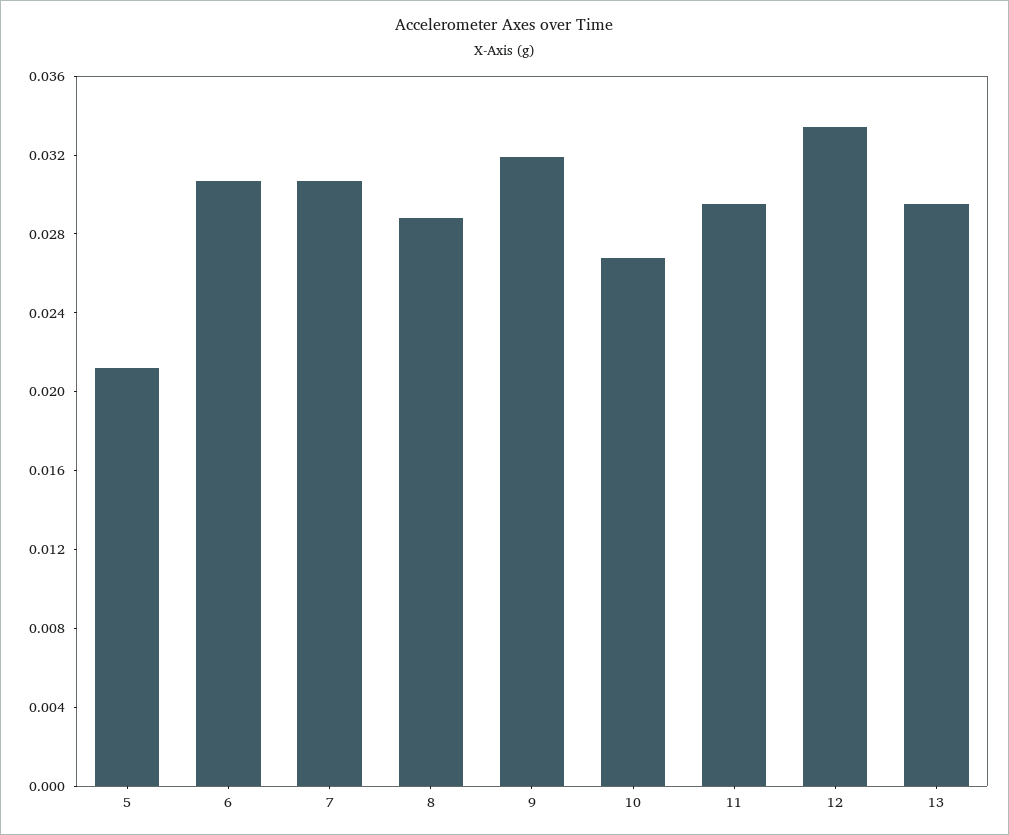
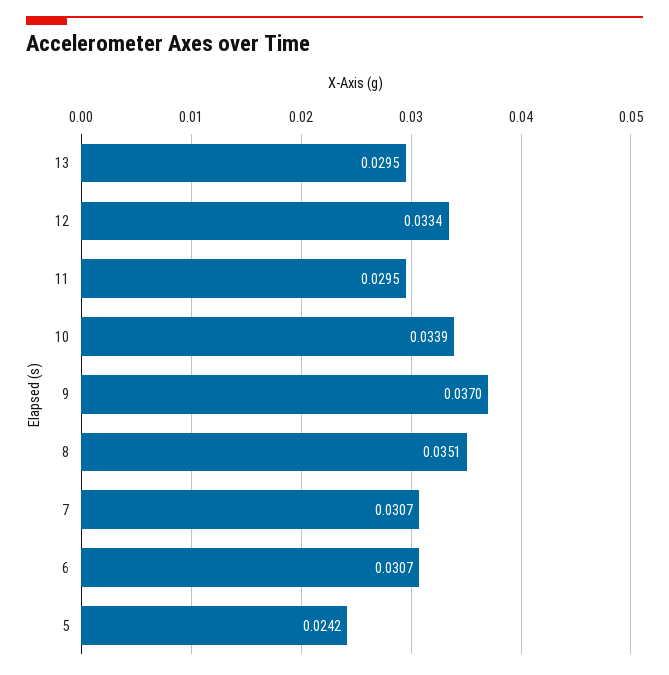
  {
-   "5": 0.021,
+   "5": 0.0242,
    "6": 0.0307,
    "7": 0.0307,
-   "8": 0.029,
+   "8": 0.0351,
-   "9": 0.032,
+   "9": 0.037,
-   "10": 0.027,
+   "10": 0.0339,
    "11": 0.0295,
    "12": 0.0334,
    "13": 0.0295
  }

